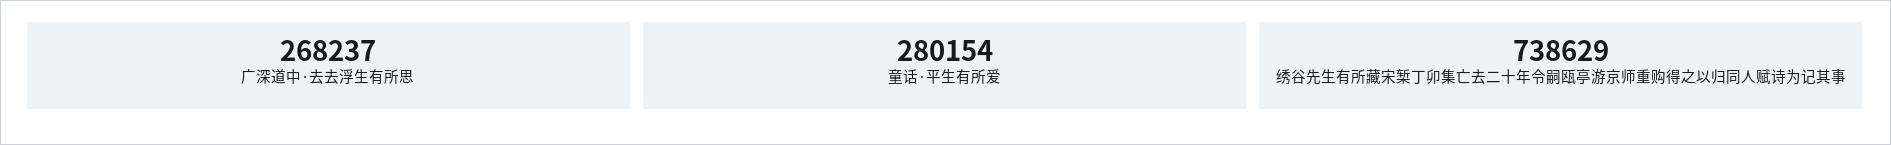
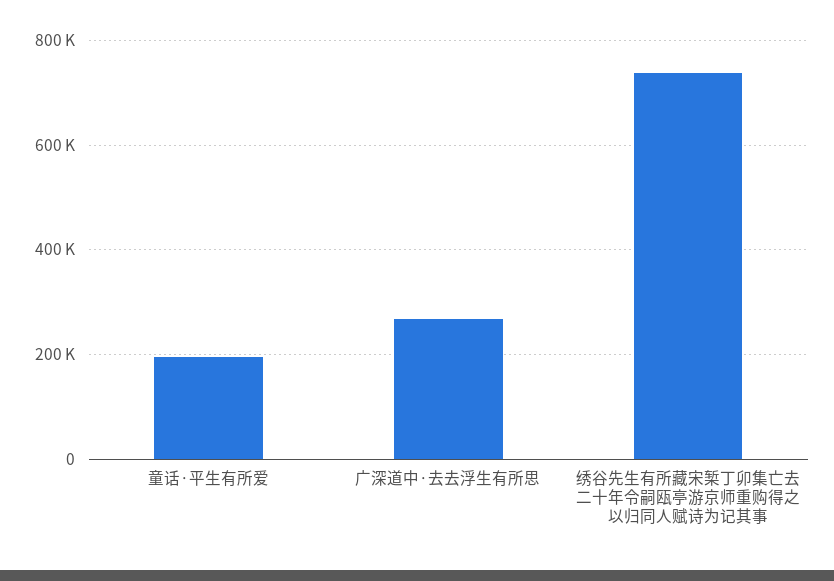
  {
    "广深道中·去去浮生有所思": 268237,
-   "童话·平生有所爱": 280154,
+   "童话·平生有所爱": 200000,
    "绣谷先生有所藏宋椠丁卯集亡去二十年令嗣瓯亭游京师重购得之以归同人赋诗为记其事": 738629
  }

